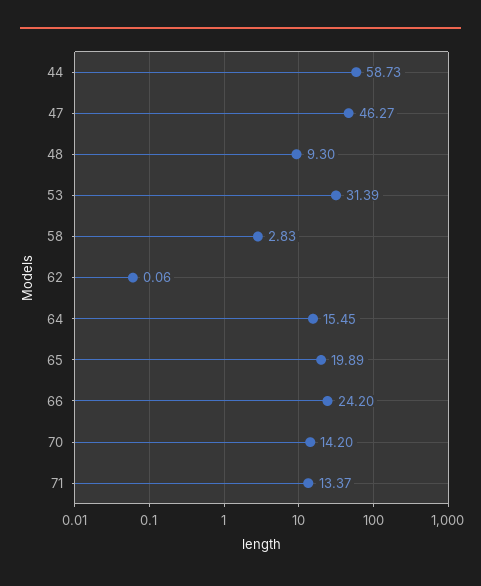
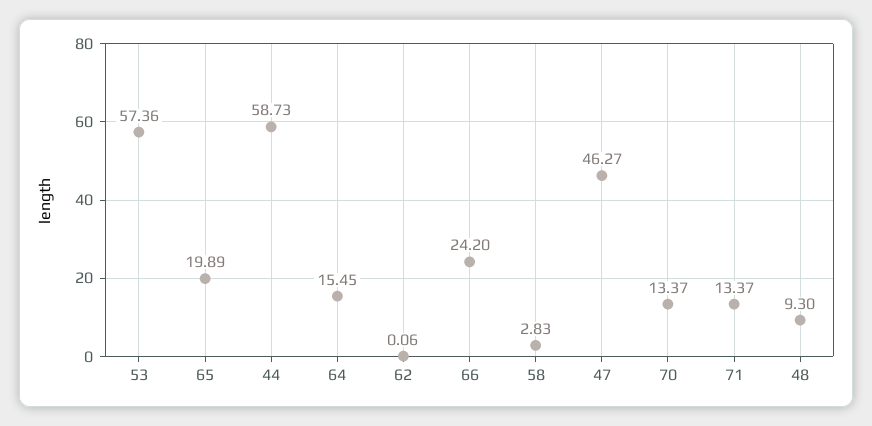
  {
    "44": 58.73,
    "47": 46.27,
    "48": 9.3,
-   "53": 31.39,
+   "53": 57.36,
    "58": 2.83,
    "62": 0.06,
    "64": 15.45,
    "65": 19.89,
    "66": 24.2,
-   "70": 14.2,
+   "70": 13.37,
    "71": 13.37
  }

